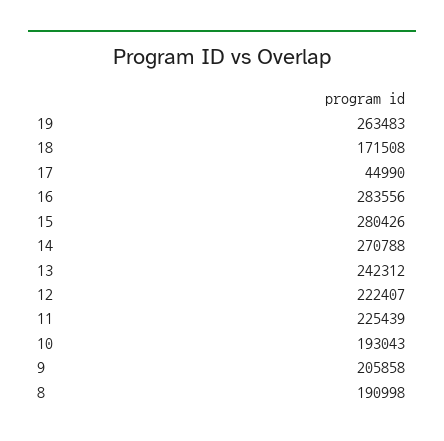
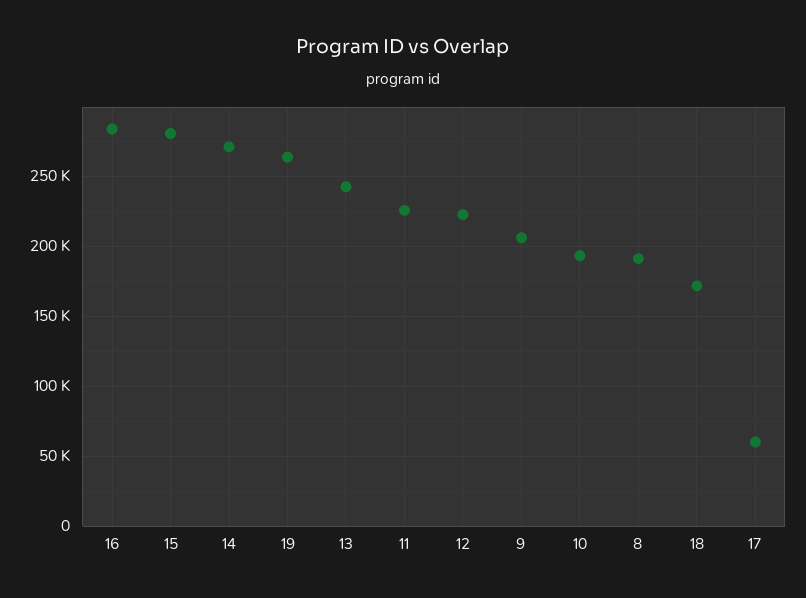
  {
    "19": 263483,
    "18": 171508,
-   "17": 44990,
+   "17": 60000,
    "16": 283556,
    "15": 280426,
    "14": 270788,
    "13": 242312,
    "12": 222407,
    "11": 225439,
    "10": 193043,
    "9": 205858,
    "8": 190998
  }

